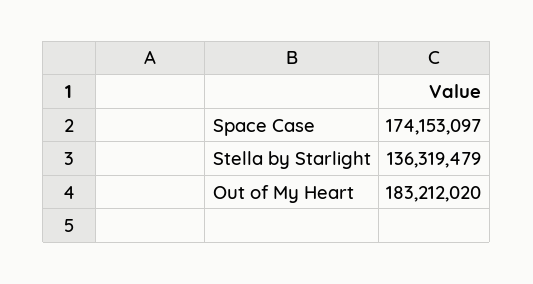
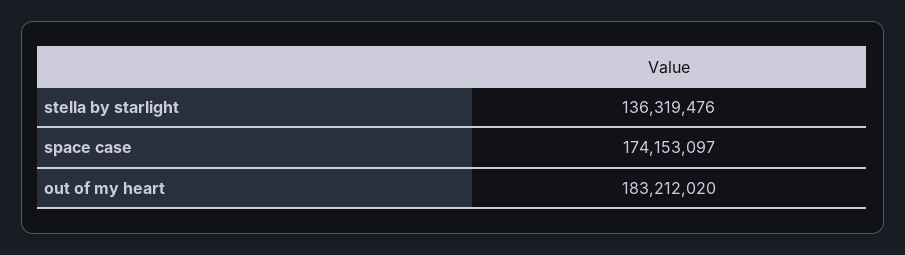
  {
    "Space Case": 174153097,
-   "Stella by Starlight": 136319479,
+   "Stella by Starlight": 136319476,
    "Out of My Heart": 183212020
  }

